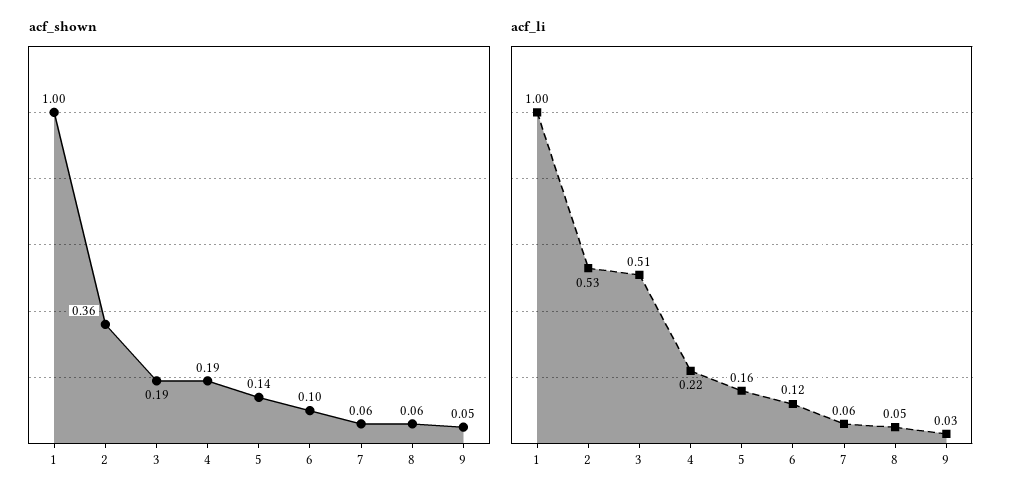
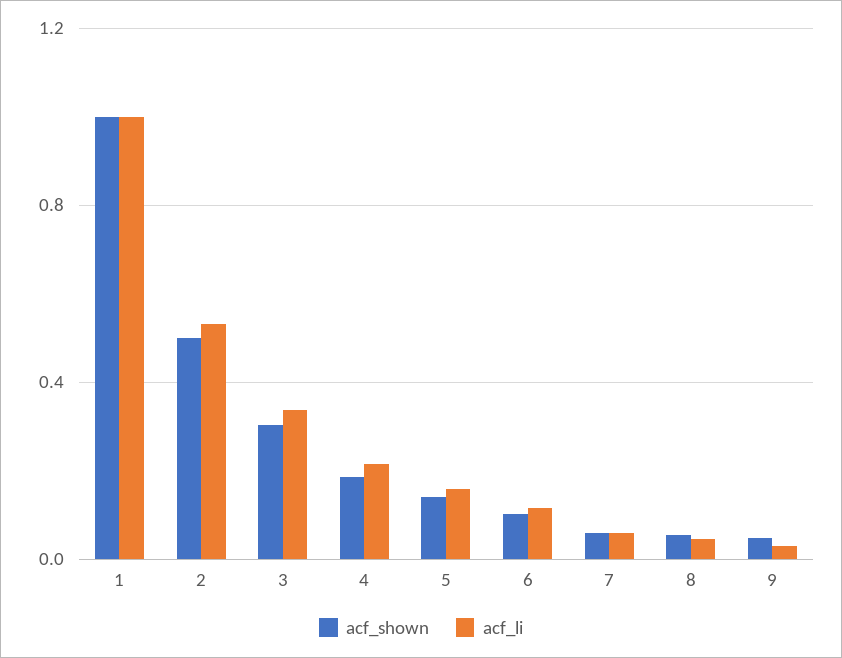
  {
    "acf_shown": {
      "1": 1,
-     "2": 0.36,
+     "2": 0.5,
-     "3": 0.19,
+     "3": 0.3,
      "4": 0.19,
      "5": 0.14,
      "6": 0.1,
      "7": 0.06,
      "8": 0.06,
      "9": 0.05
    },
    "acf_li": {
      "1": 1,
      "2": 0.53,
-     "3": 0.51,
+     "3": 0.35,
      "4": 0.22,
      "5": 0.16,
      "6": 0.12,
      "7": 0.06,
      "8": 0.05,
      "9": 0.03
    }
  }

